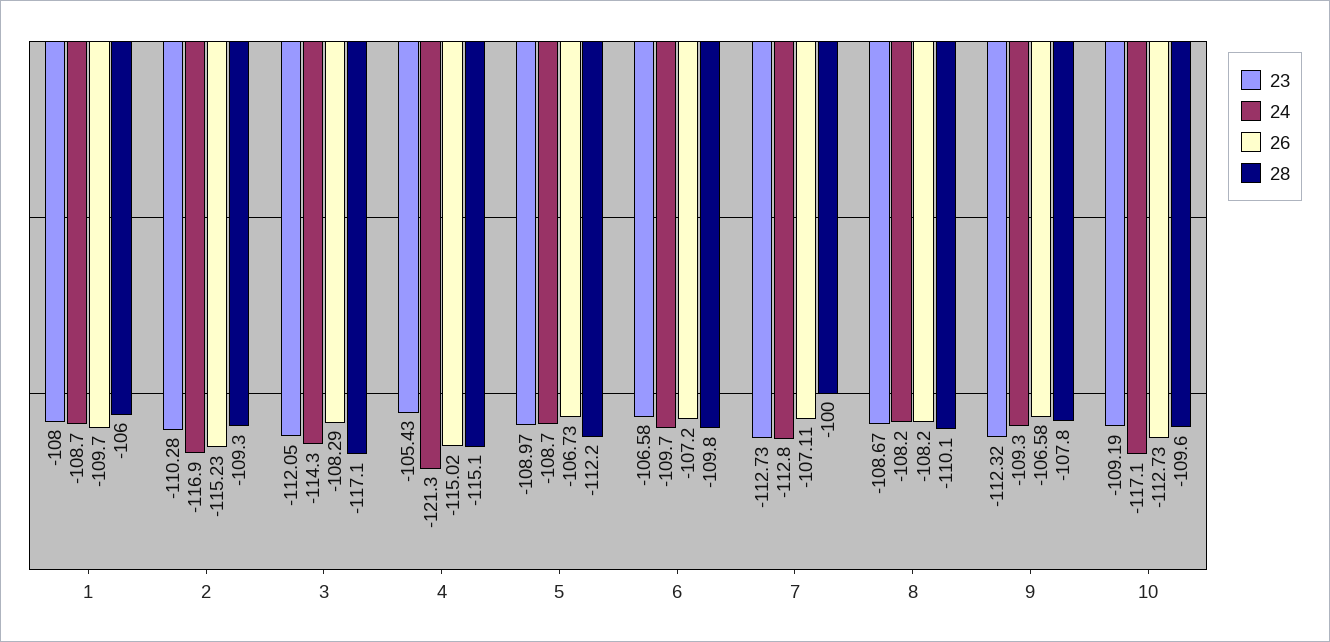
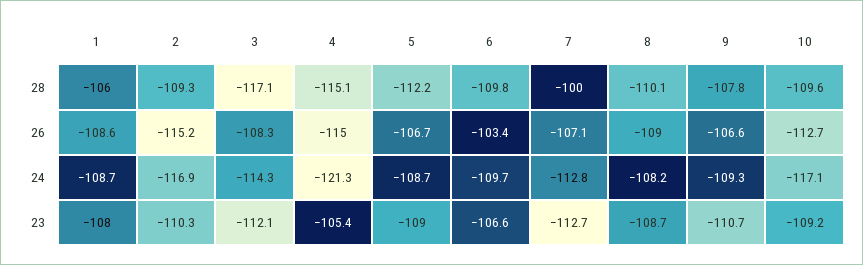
  {
    "23": {
      "1": -108,
      "2": -110.28,
      "3": -112.05,
      "4": -105.43,
      "5": -108.97,
      "6": -106.58,
      "7": -112.73,
      "8": -108.67,
-     "9": -112.32,
+     "9": -110.7,
      "10": -109.19
    },
    "24": {
      "1": -108.7,
      "2": -116.9,
      "3": -114.3,
      "4": -121.3,
      "5": -108.7,
      "6": -109.7,
      "7": -112.8,
      "8": -108.2,
      "9": -109.3,
      "10": -117.1
    },
    "26": {
-     "1": -109.7,
+     "1": -108.6,
      "2": -115.23,
      "3": -108.29,
      "4": -115.02,
      "5": -106.73,
-     "6": -107.2,
+     "6": -103.4,
      "7": -107.11,
-     "8": -108.2,
+     "8": -109,
      "9": -106.58,
      "10": -112.73
    },
    "28": {
      "1": -106,
      "2": -109.3,
      "3": -117.1,
      "4": -115.1,
      "5": -112.2,
      "6": -109.8,
      "7": -100,
      "8": -110.1,
      "9": -107.8,
      "10": -109.6
    }
  }

